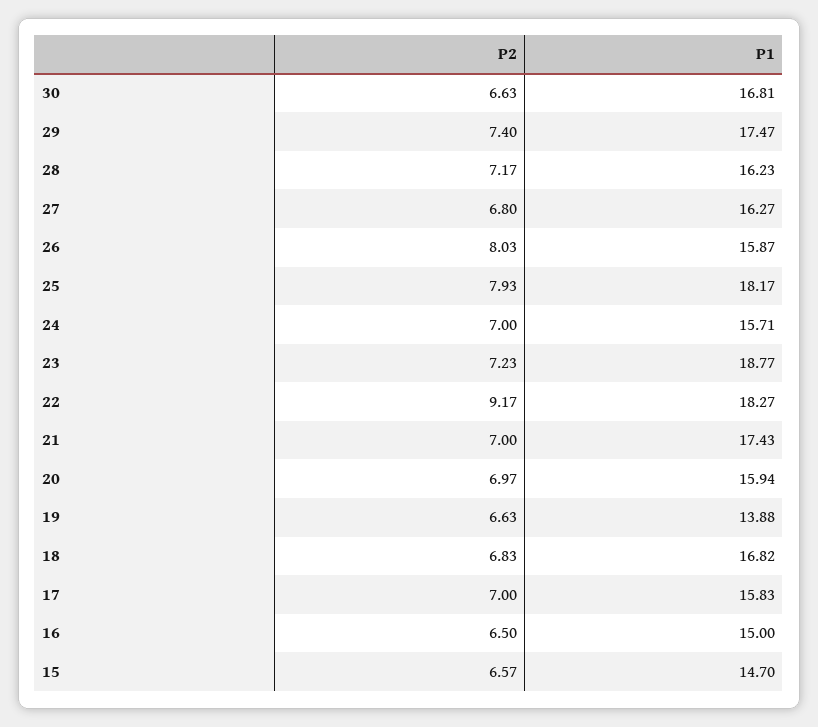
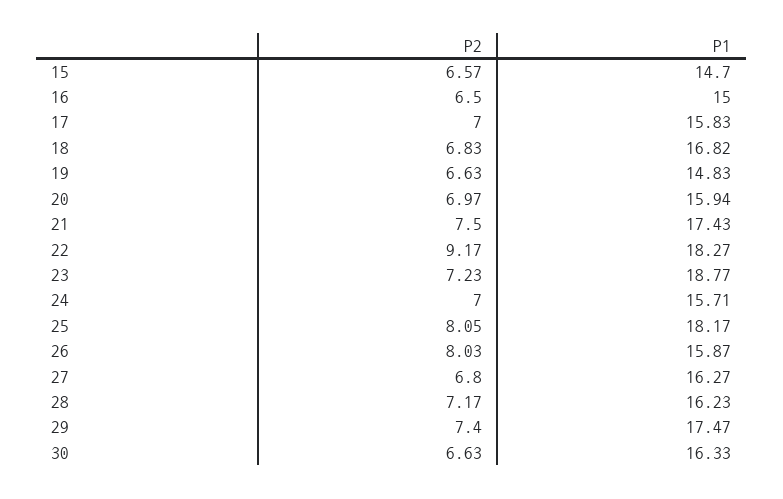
  {
    "P2": {
      "30": 6.63,
      "29": 7.4,
      "28": 7.17,
      "27": 6.8,
      "26": 8.03,
-     "25": 7.93,
+     "25": 8.05,
      "24": 7,
      "23": 7.23,
      "22": 9.17,
-     "21": 7,
+     "21": 7.5,
      "20": 6.97,
      "19": 6.63,
      "18": 6.83,
      "17": 7,
      "16": 6.5,
      "15": 6.57
    },
    "P1": {
-     "30": 16.81,
+     "30": 16.33,
      "29": 17.47,
      "28": 16.23,
      "27": 16.27,
      "26": 15.87,
      "25": 18.17,
      "24": 15.71,
      "23": 18.77,
      "22": 18.27,
      "21": 17.43,
      "20": 15.94,
-     "19": 13.88,
+     "19": 14.83,
      "18": 16.82,
      "17": 15.83,
      "16": 15,
      "15": 14.7
    }
  }

